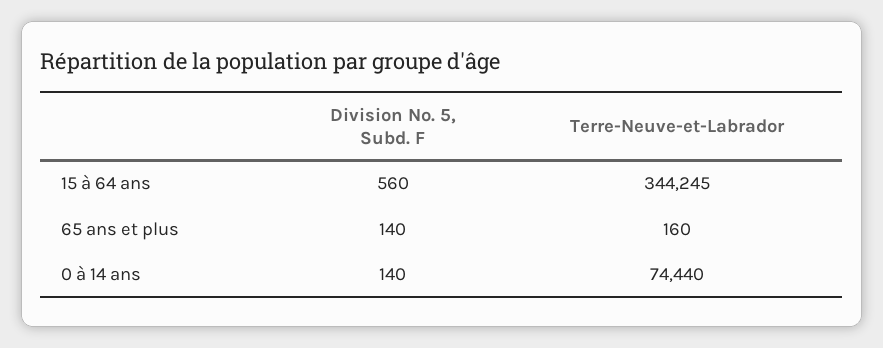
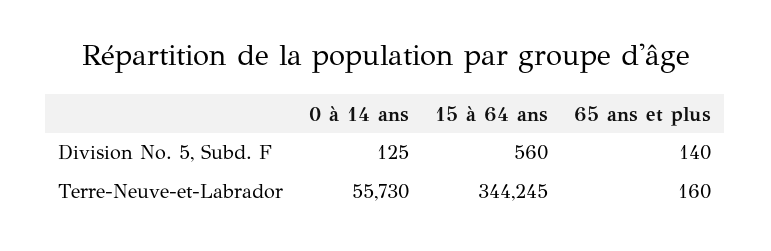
  {
    "Division No. 5, Subd. F": {
      "15 à 64 ans": 560,
      "65 ans et plus": 140,
-     "0 à 14 ans": 140
+     "0 à 14 ans": 125
    },
    "Terre-Neuve-et-Labrador": {
      "15 à 64 ans": 344245,
      "65 ans et plus": 160,
-     "0 à 14 ans": 74440
+     "0 à 14 ans": 55730
    }
  }

